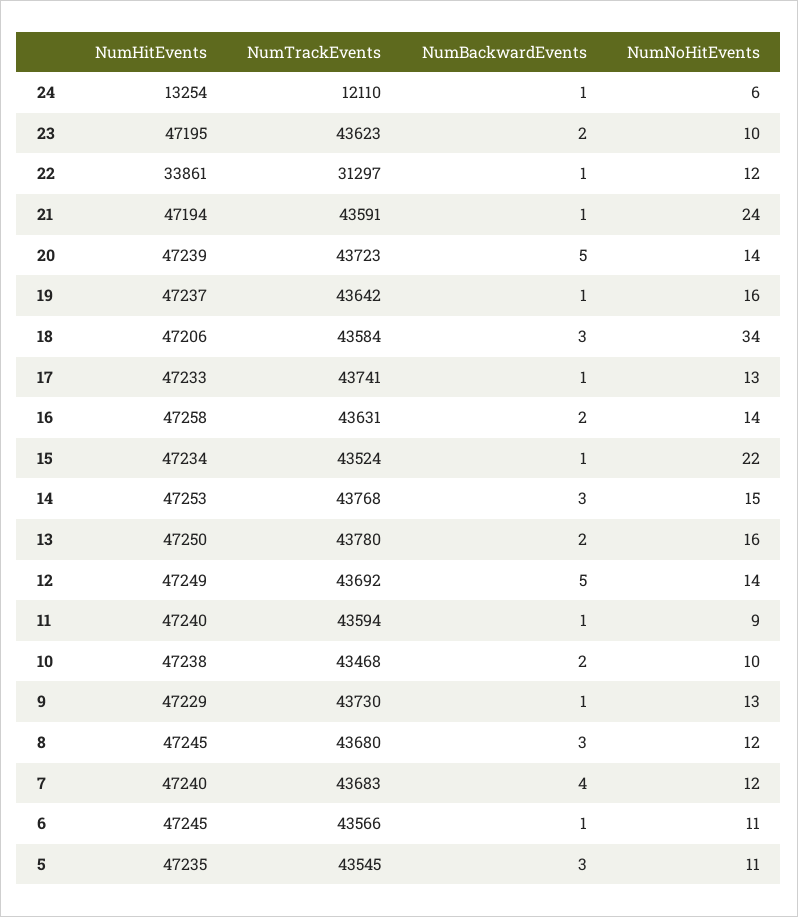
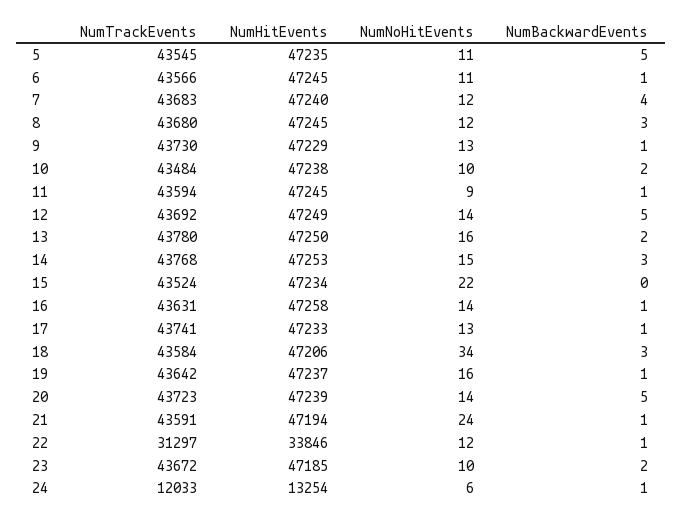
  {
    "NumHitEvents": {
      "24": 13254,
-     "23": 47195,
+     "23": 47185,
-     "22": 33861,
+     "22": 33846,
      "21": 47194,
      "20": 47239,
      "19": 47237,
      "18": 47206,
      "17": 47233,
      "16": 47258,
      "15": 47234,
      "14": 47253,
      "13": 47250,
      "12": 47249,
-     "11": 47240,
+     "11": 47245,
      "10": 47238,
      "9": 47229,
      "8": 47245,
      "7": 47240,
      "6": 47245,
      "5": 47235
    },
    "NumTrackEvents": {
-     "24": 12110,
+     "24": 12033,
-     "23": 43623,
+     "23": 43672,
      "22": 31297,
      "21": 43591,
      "20": 43723,
      "19": 43642,
      "18": 43584,
      "17": 43741,
      "16": 43631,
      "15": 43524,
      "14": 43768,
      "13": 43780,
      "12": 43692,
      "11": 43594,
-     "10": 43468,
+     "10": 43484,
      "9": 43730,
      "8": 43680,
      "7": 43683,
      "6": 43566,
      "5": 43545
    },
    "NumBackwardEvents": {
      "24": 1,
      "23": 2,
      "22": 1,
      "21": 1,
      "20": 5,
      "19": 1,
      "18": 3,
      "17": 1,
-     "16": 2,
+     "16": 1,
-     "15": 1,
+     "15": 0,
      "14": 3,
      "13": 2,
      "12": 5,
      "11": 1,
      "10": 2,
      "9": 1,
      "8": 3,
      "7": 4,
      "6": 1,
-     "5": 3
+     "5": 5
    },
    "NumNoHitEvents": {
      "24": 6,
      "23": 10,
      "22": 12,
      "21": 24,
      "20": 14,
      "19": 16,
      "18": 34,
      "17": 13,
      "16": 14,
      "15": 22,
      "14": 15,
      "13": 16,
      "12": 14,
      "11": 9,
      "10": 10,
      "9": 13,
      "8": 12,
      "7": 12,
      "6": 11,
      "5": 11
    }
  }

